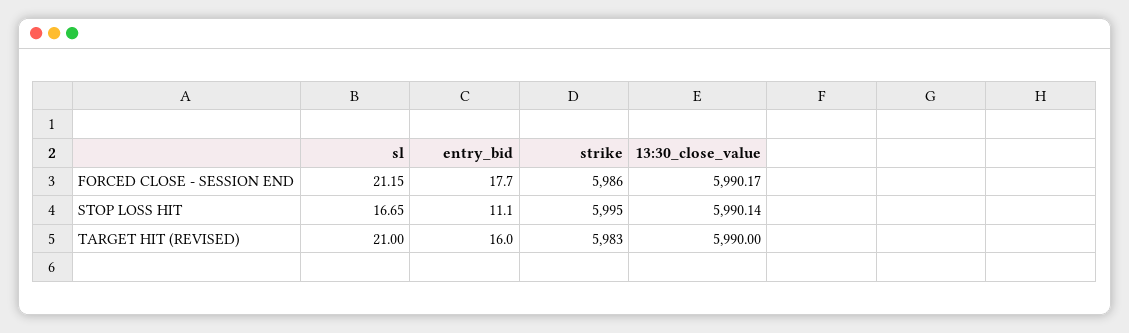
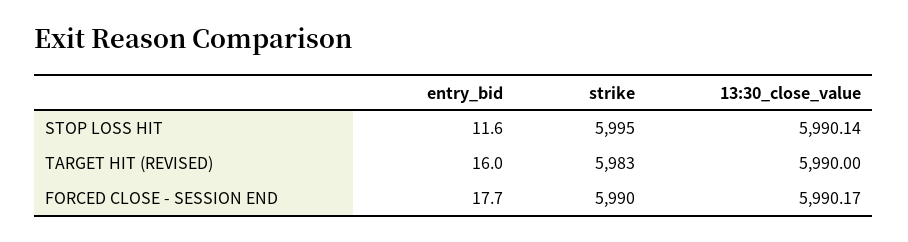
  {
-   "sl": {
-     "FORCED CLOSE - SESSION END": 21.15,
-     "STOP LOSS HIT": 16.65,
-     "TARGET HIT (REVISED)": 21
-   },
    "entry_bid": {
      "FORCED CLOSE - SESSION END": 17.7,
-     "STOP LOSS HIT": 11.1,
+     "STOP LOSS HIT": 11.6,
      "TARGET HIT (REVISED)": 16
    },
    "strike": {
-     "FORCED CLOSE - SESSION END": 5986,
+     "FORCED CLOSE - SESSION END": 5990,
      "STOP LOSS HIT": 5995,
      "TARGET HIT (REVISED)": 5983
    },
    "13:30_close_value": {
      "FORCED CLOSE - SESSION END": 5990.17,
      "STOP LOSS HIT": 5990.14,
      "TARGET HIT (REVISED)": 5990
    }
  }

